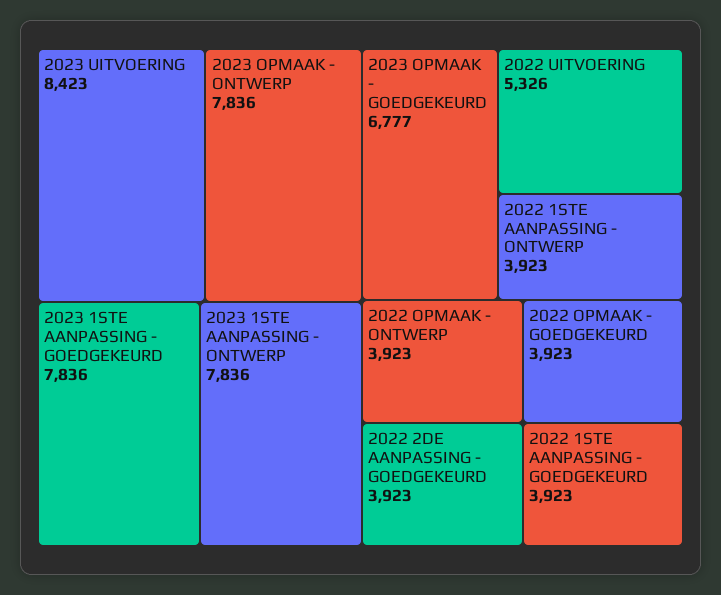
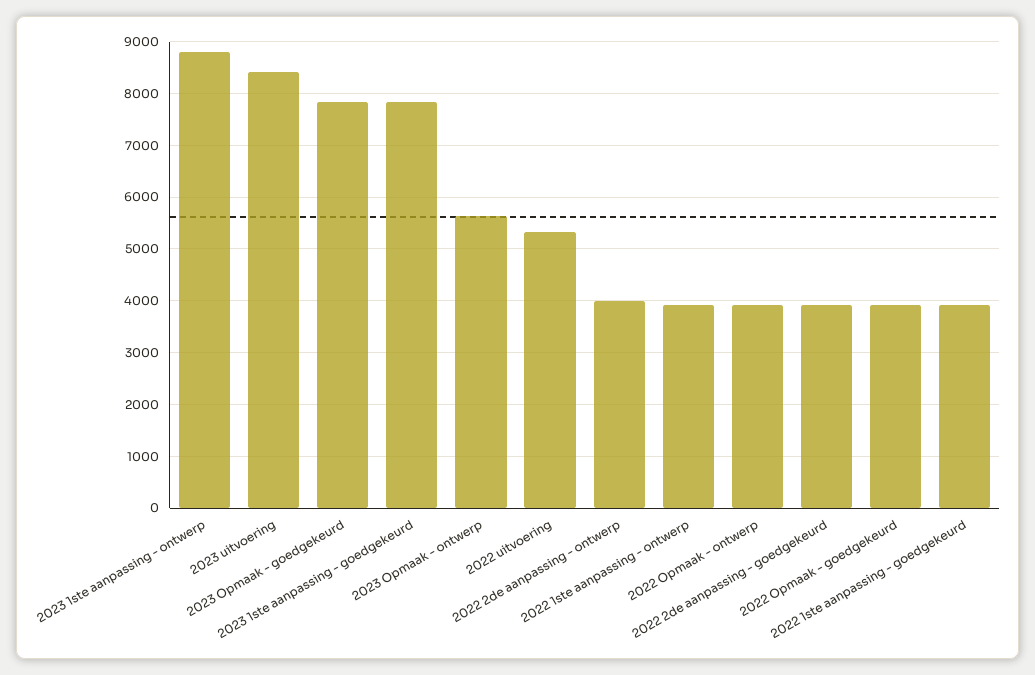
  {
    "2023 UITVOERING": 8423,
-   "2023 OPMAAK - ONTWERP": 7836,
+   "2023 OPMAAK - ONTWERP": 5600,
    "2023 1STE AANPASSING - GOEDGEKEURD": 7836,
-   "2023 1STE AANPASSING - ONTWERP": 7836,
+   "2023 1STE AANPASSING - ONTWERP": 8800,
-   "2023 OPMAAK - GOEDGEKEURD": 6777,
+   "2023 OPMAAK - GOEDGEKEURD": 7800,
    "2022 UITVOERING": 5326,
    "2022 1STE AANPASSING - ONTWERP": 3923,
    "2022 OPMAAK - ONTWERP": 3923,
    "2022 2DE AANPASSING - GOEDGEKEURD": 3923,
    "2022 OPMAAK - GOEDGEKEURD": 3923,
-   "2022 1STE AANPASSING - GOEDGEKEURD": 3923
+   "2022 1STE AANPASSING - GOEDGEKEURD": 3923,
+   "2022 2de aanpassing - ontwerp": 4000
  }

